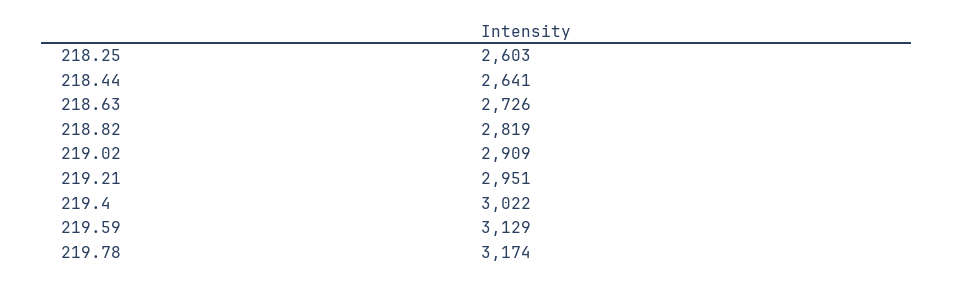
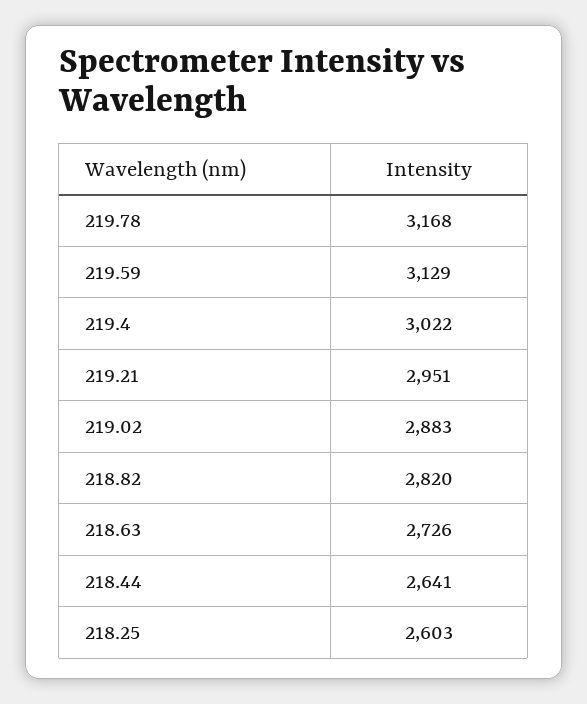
  {
    "218.25": 2603,
    "218.44": 2641,
    "218.63": 2726,
-   "218.82": 2819,
+   "218.82": 2820,
-   "219.02": 2909,
+   "219.02": 2883,
    "219.21": 2951,
    "219.4": 3022,
    "219.59": 3129,
-   "219.78": 3174
+   "219.78": 3168
  }

